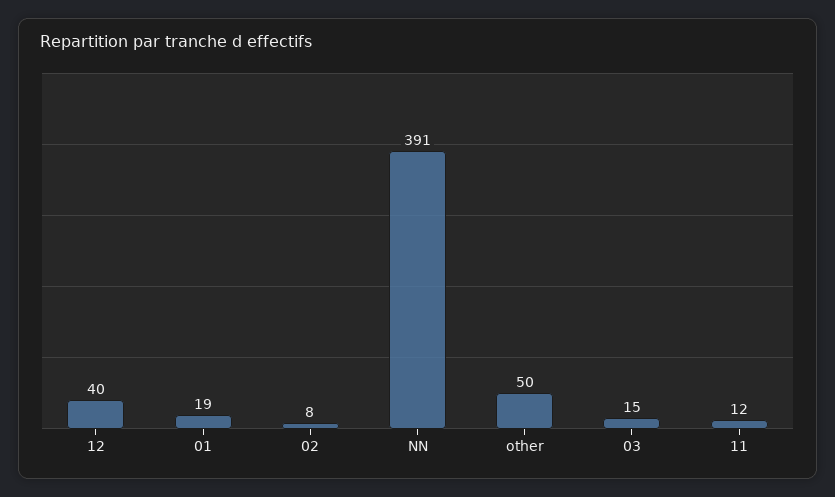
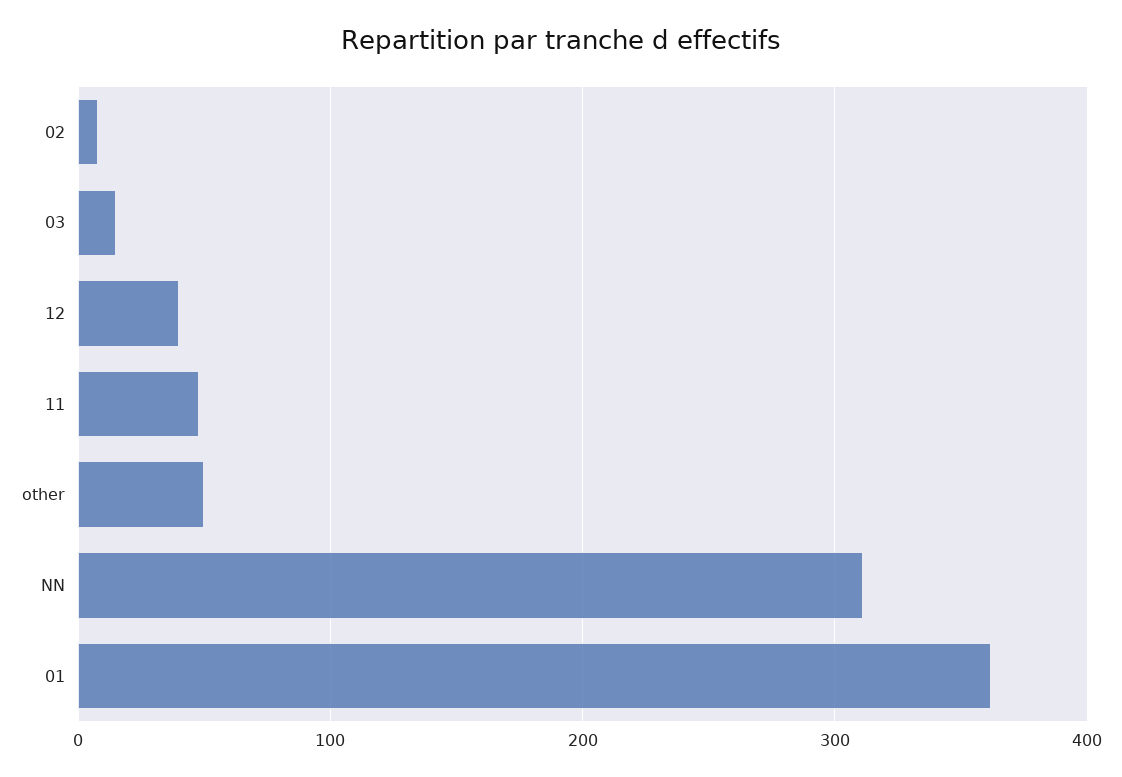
  {
    "12": 40,
-   "01": 19,
+   "01": 360,
    "02": 8,
-   "NN": 391,
+   "NN": 310,
    "other": 50,
    "03": 15,
-   "11": 12
+   "11": 50
  }

